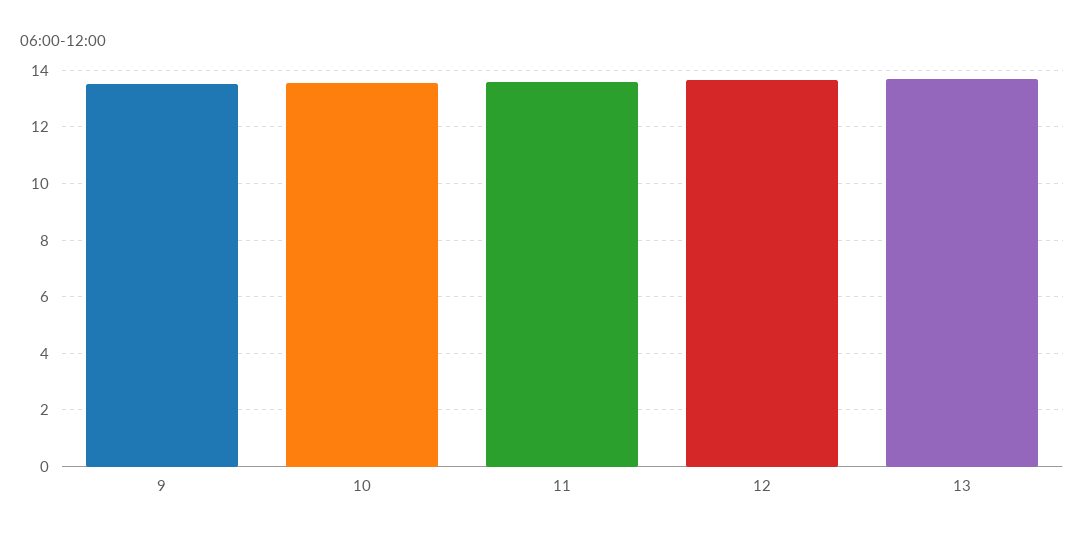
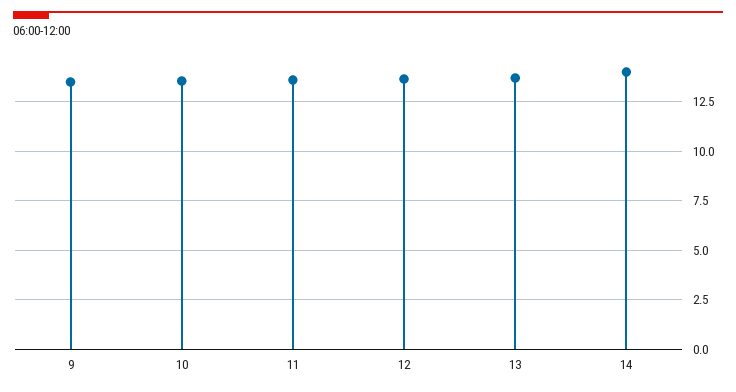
  {
    "9": 13.5,
    "10": 13.5,
    "11": 13.5,
    "12": 13.75,
-   "13": 13.75
+   "13": 13.75,
+   "14": 14
  }

